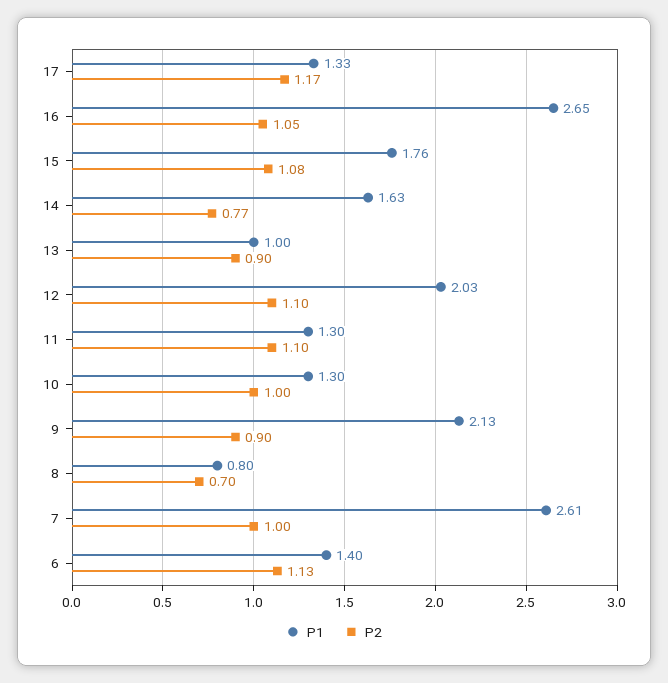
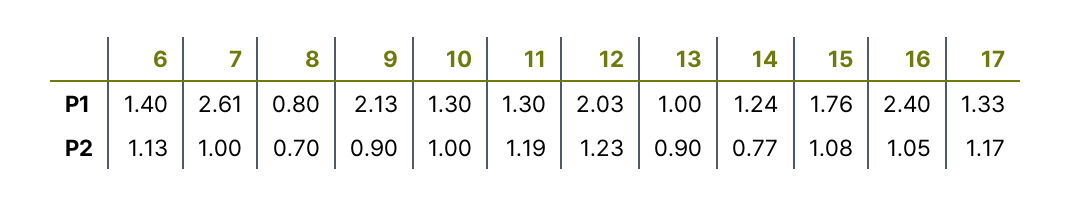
  {
    "P1": {
      "17": 1.33,
-     "16": 2.65,
+     "16": 2.4,
      "15": 1.76,
-     "14": 1.63,
+     "14": 1.24,
      "13": 1,
      "12": 2.03,
      "11": 1.3,
      "10": 1.3,
      "9": 2.13,
      "8": 0.8,
      "7": 2.61,
      "6": 1.4
    },
    "P2": {
      "17": 1.17,
      "16": 1.05,
      "15": 1.08,
      "14": 0.77,
      "13": 0.9,
-     "12": 1.1,
+     "12": 1.23,
-     "11": 1.1,
+     "11": 1.19,
      "10": 1,
      "9": 0.9,
      "8": 0.7,
      "7": 1,
      "6": 1.13
    }
  }

